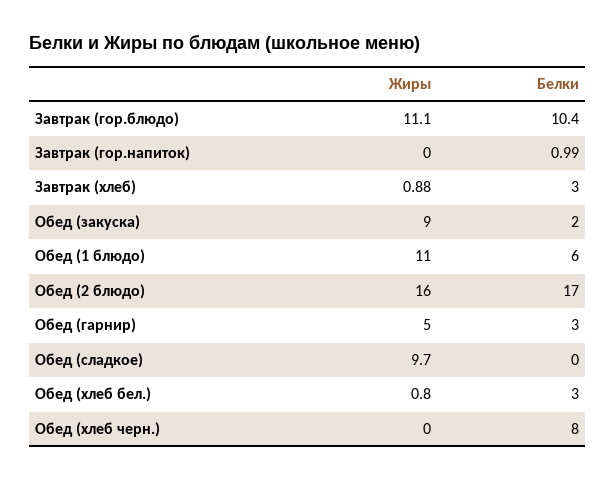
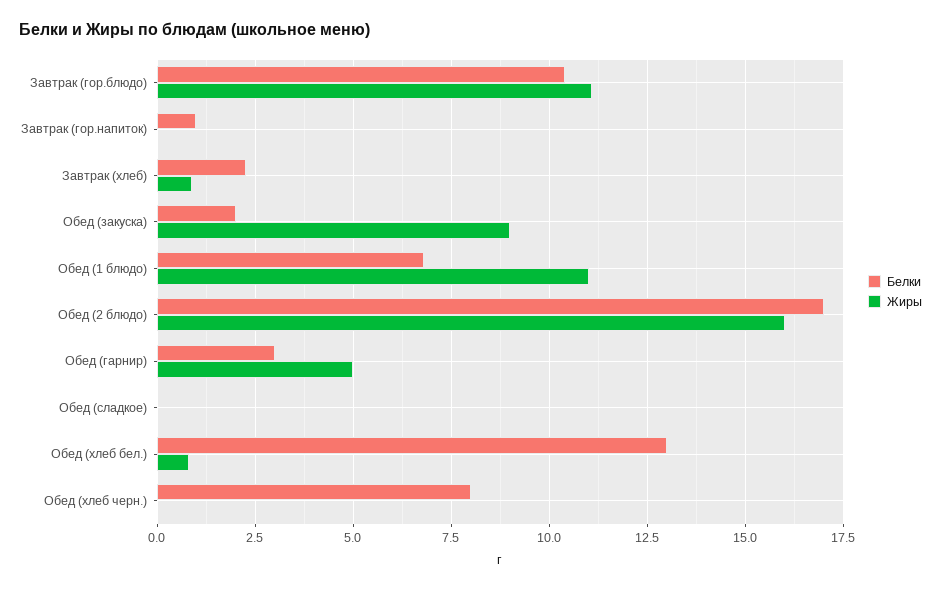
  {
    "Жиры": {
      "Завтрак (гор.блюдо)": 11.1,
      "Завтрак (гор.напиток)": 0,
      "Завтрак (хлеб)": 0.88,
      "Обед (закуска)": 9,
      "Обед (1 блюдо)": 11,
      "Обед (2 блюдо)": 16,
      "Обед (гарнир)": 5,
-     "Обед (сладкое)": 9.7,
+     "Обед (сладкое)": 0,
      "Обед (хлеб бел.)": 0.8,
      "Обед (хлеб черн.)": 0
    },
    "Белки": {
      "Завтрак (гор.блюдо)": 10.4,
      "Завтрак (гор.напиток)": 0.99,
-     "Завтрак (хлеб)": 3,
+     "Завтрак (хлеб)": 2.25,
      "Обед (закуска)": 2,
-     "Обед (1 блюдо)": 6,
+     "Обед (1 блюдо)": 6.75,
      "Обед (2 блюдо)": 17,
      "Обед (гарнир)": 3,
      "Обед (сладкое)": 0,
-     "Обед (хлеб бел.)": 3,
+     "Обед (хлеб бел.)": 13,
      "Обед (хлеб черн.)": 8
    }
  }

